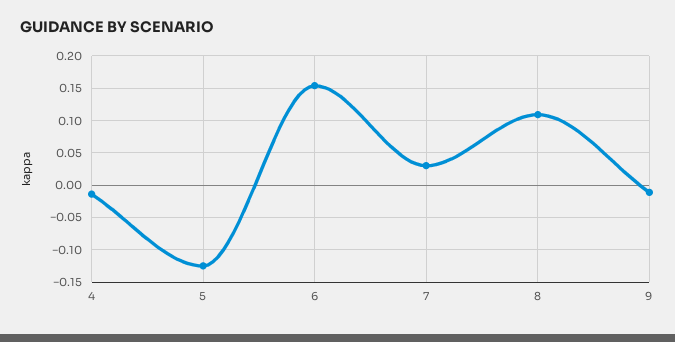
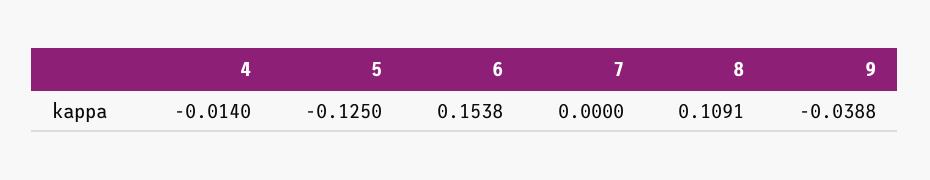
  {
    "4": -0.014,
    "5": -0.125,
    "6": 0.1538,
-   "7": 0.03,
+   "7": 0,
    "8": 0.1091,
-   "9": -0.01
+   "9": -0.0388
  }

